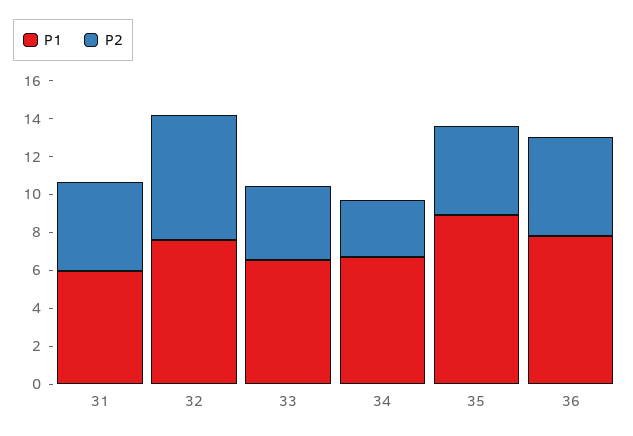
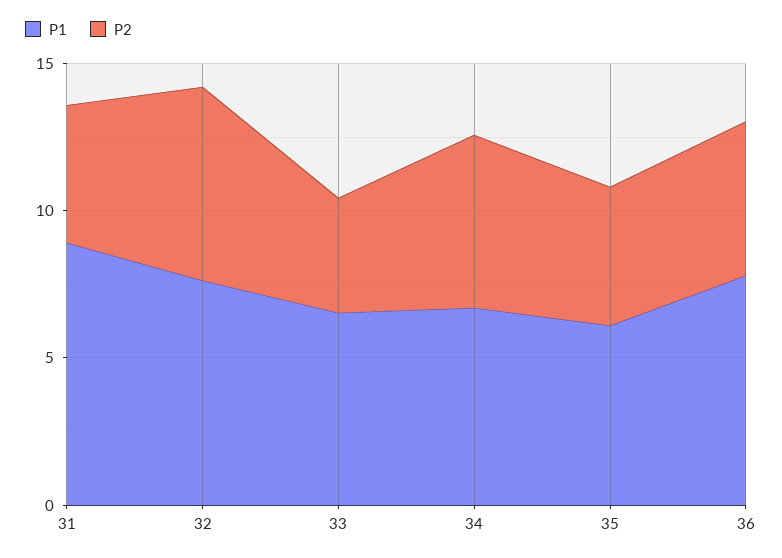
  {
    "P1": {
-     "31": 6,
+     "31": 9,
      "32": 7.5,
      "33": 6.5,
      "34": 6.5,
-     "35": 9,
+     "35": 6,
      "36": 8
    },
    "P2": {
      "31": 4.5,
      "32": 6.5,
      "33": 4,
-     "34": 3,
+     "34": 6,
      "35": 4.5,
      "36": 5
    }
  }

